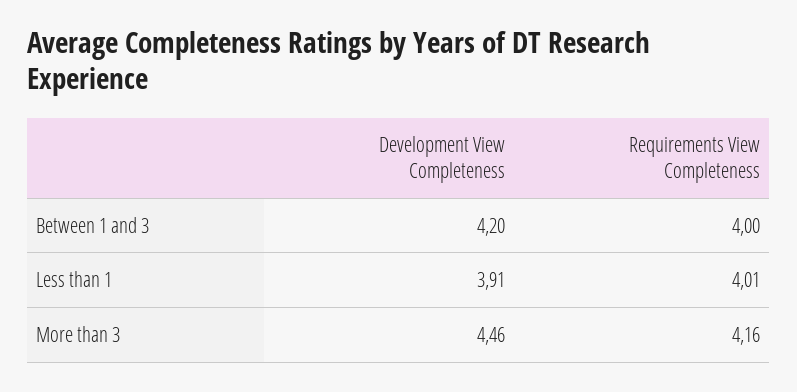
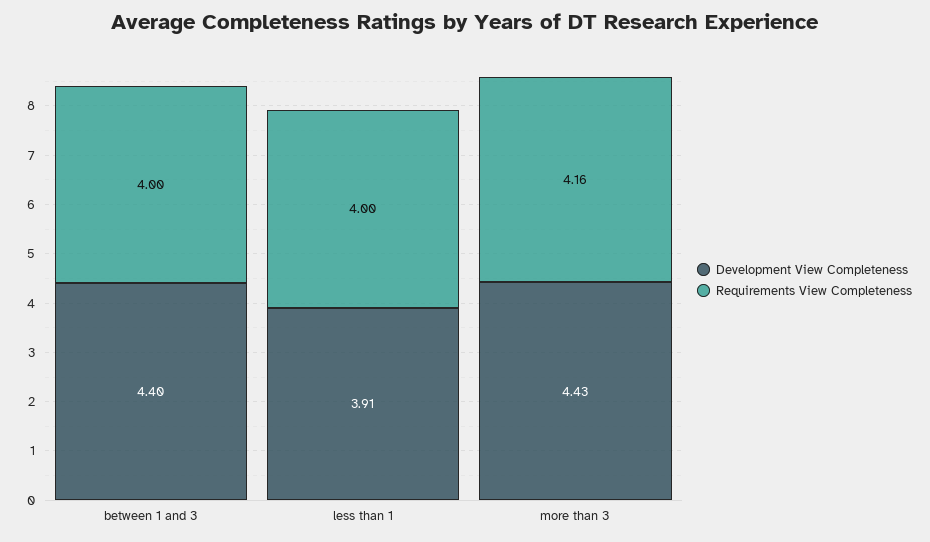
  {
    "Development View Completeness": {
-     "Between 1 and 3": 4.2,
+     "Between 1 and 3": 4.4,
      "Less than 1": 3.91,
-     "More than 3": 4.46
+     "More than 3": 4.43
    },
    "Requirements View Completeness": {
      "Between 1 and 3": 4,
-     "Less than 1": 4.01,
+     "Less than 1": 4,
      "More than 3": 4.16
    }
  }

